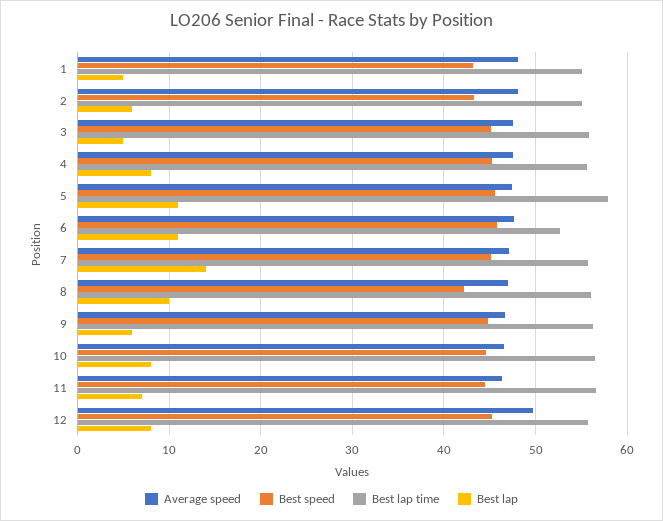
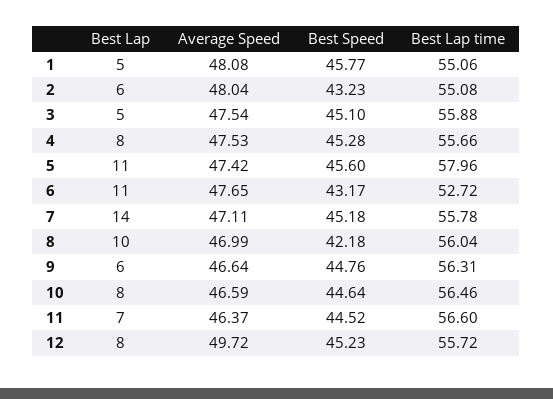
  {
    "Average speed": {
      "1": 48.08,
      "2": 48.04,
      "3": 47.54,
      "4": 47.53,
      "5": 47.42,
      "6": 47.65,
      "7": 47.11,
      "8": 46.99,
      "9": 46.64,
      "10": 46.59,
      "11": 46.37,
      "12": 49.72
    },
    "Best speed": {
-     "1": 43,
+     "1": 45.77,
      "2": 43.23,
      "3": 45.1,
      "4": 45.28,
      "5": 45.6,
-     "6": 46,
+     "6": 43.17,
      "7": 45.18,
      "8": 42.18,
      "9": 44.76,
      "10": 44.64,
      "11": 44.52,
      "12": 45.23
    },
    "Best lap time": {
      "1": 55.06,
      "2": 55.08,
      "3": 55.88,
      "4": 55.66,
      "5": 57.96,
      "6": 52.72,
      "7": 55.78,
      "8": 56.04,
      "9": 56.31,
      "10": 56.46,
      "11": 56.6,
      "12": 55.72
    },
    "Best lap": {
      "1": 5,
      "2": 6,
      "3": 5,
      "4": 8,
      "5": 11,
      "6": 11,
      "7": 14,
      "8": 10,
      "9": 6,
      "10": 8,
      "11": 7,
      "12": 8
    }
  }

